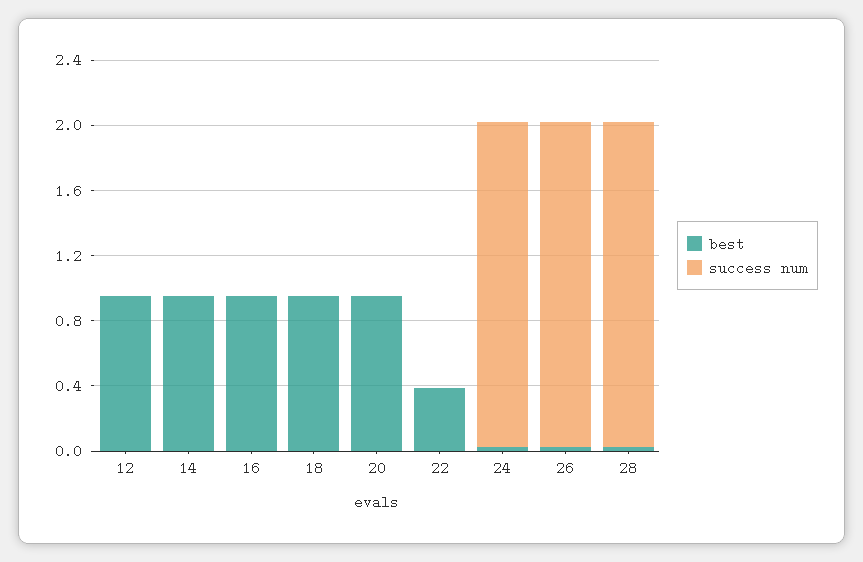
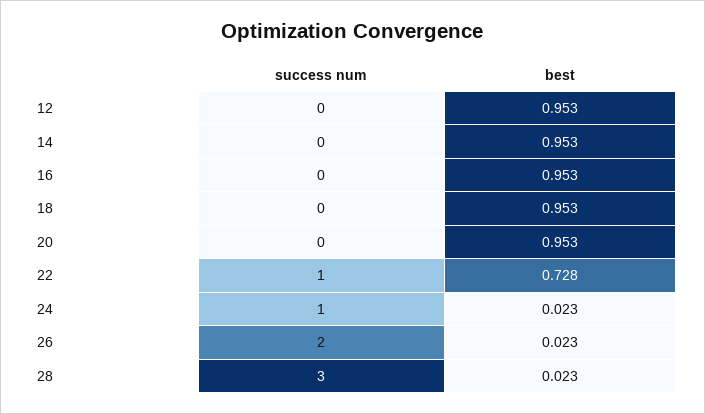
  {
    "best": {
      "12": 0.953,
      "14": 0.953,
      "16": 0.953,
      "18": 0.953,
      "20": 0.953,
-     "22": 0.4,
+     "22": 0.728,
      "24": 0.023,
      "26": 0.023,
      "28": 0.023
    },
    "success num": {
      "12": 0,
      "14": 0,
      "16": 0,
      "18": 0,
      "20": 0,
-     "22": 0,
+     "22": 1,
-     "24": 2,
+     "24": 1,
      "26": 2,
-     "28": 2
+     "28": 3
    }
  }

